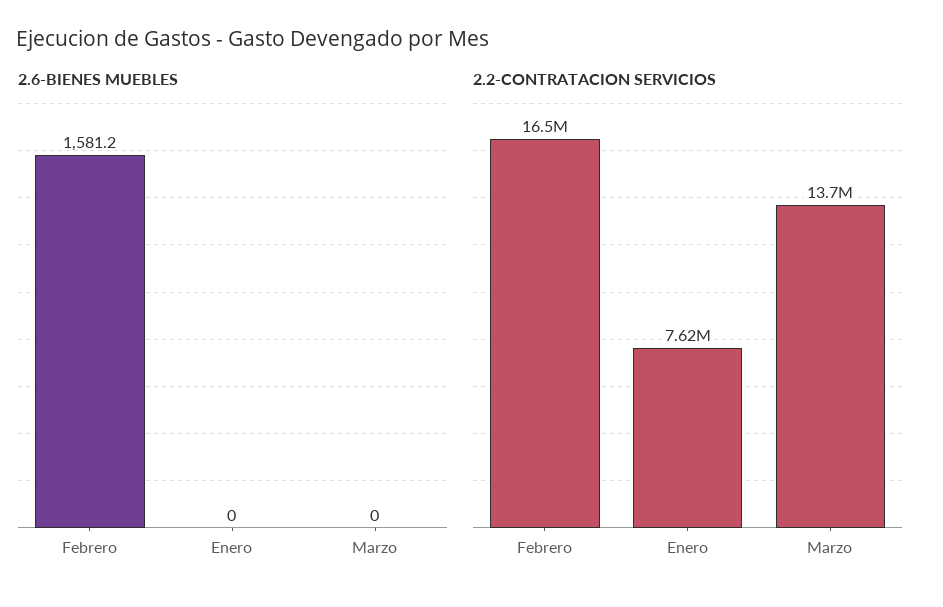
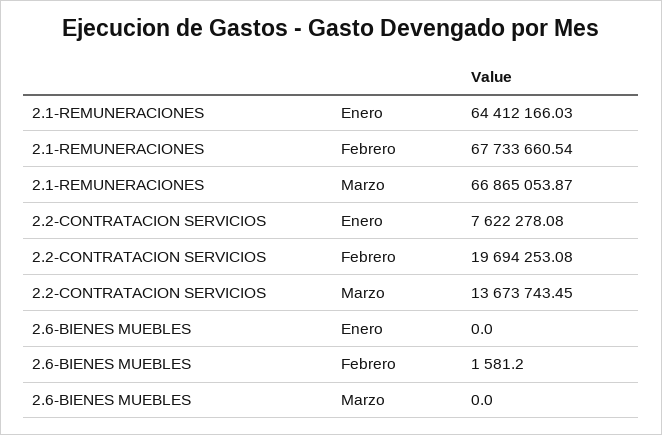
  {
    "2.6-BIENES MUEBLES": {
      "Febrero": 1581.2,
      "Enero": 0,
      "Marzo": 0
    },
    "2.2-CONTRATACION SERVICIOS": {
-     "Febrero": 16500000,
+     "Febrero": 19694253.08,
      "Enero": 7622278.08,
      "Marzo": 13673743.45
-   }
+   },
+   "2.1-REMUNERACIONES": {
+     "Enero": 64412166.03,
+     "Febrero": 67733660.54,
+     "Marzo": 66865053.87
+   }
  }

